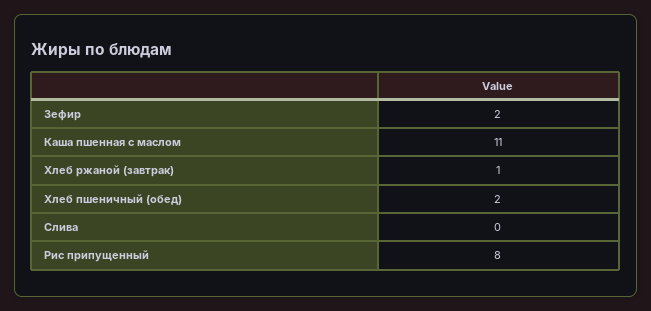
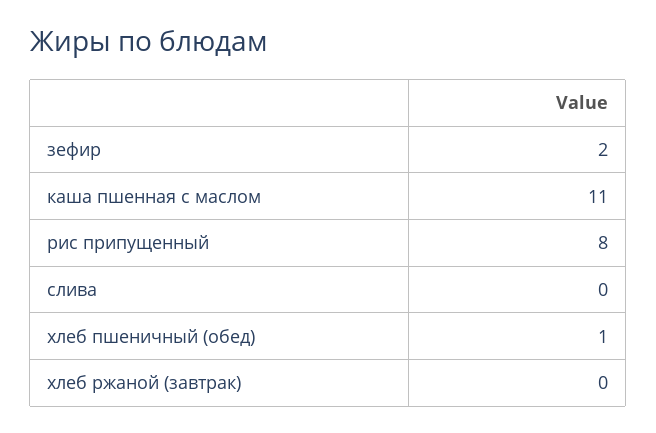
  {
    "Зефир": 2,
    "Каша пшенная с маслом": 11,
-   "Хлеб ржаной (завтрак)": 1,
+   "Хлеб ржаной (завтрак)": 0,
-   "Хлеб пшеничный (обед)": 2,
+   "Хлеб пшеничный (обед)": 1,
    "Слива": 0,
    "Рис припущенный": 8
  }

